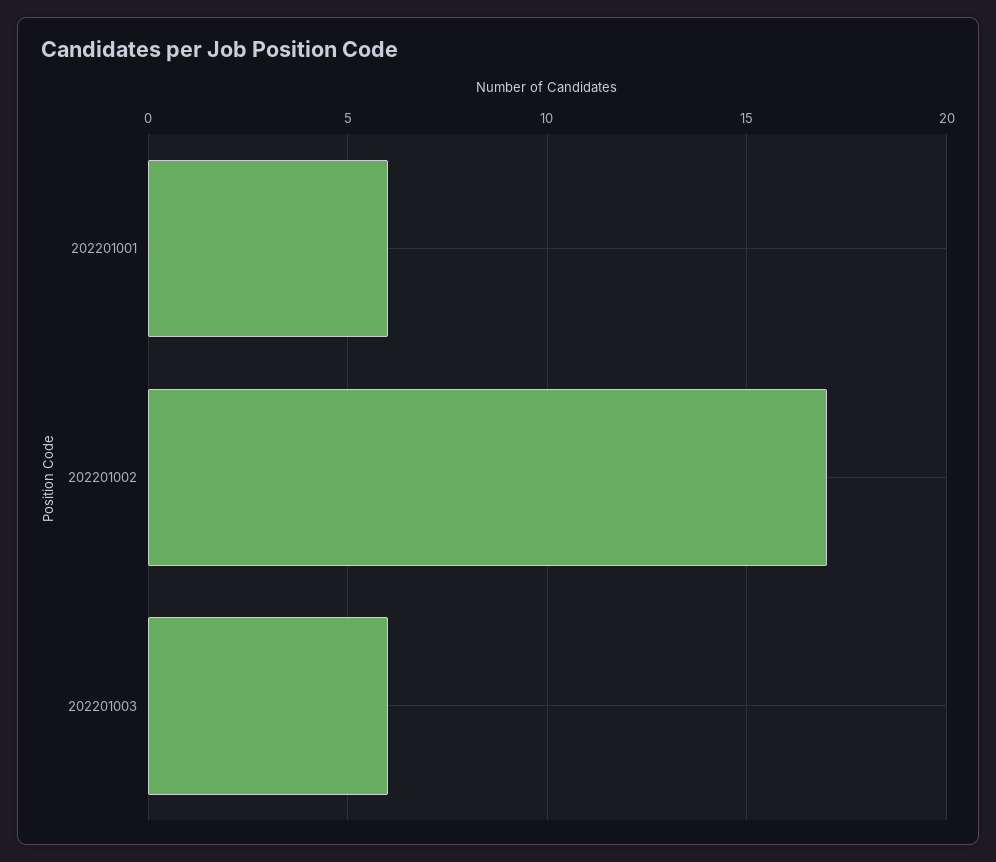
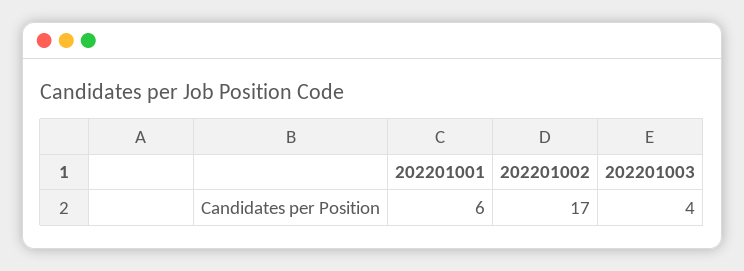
  {
    "202201001": 6,
    "202201002": 17,
-   "202201003": 6
+   "202201003": 4
  }

